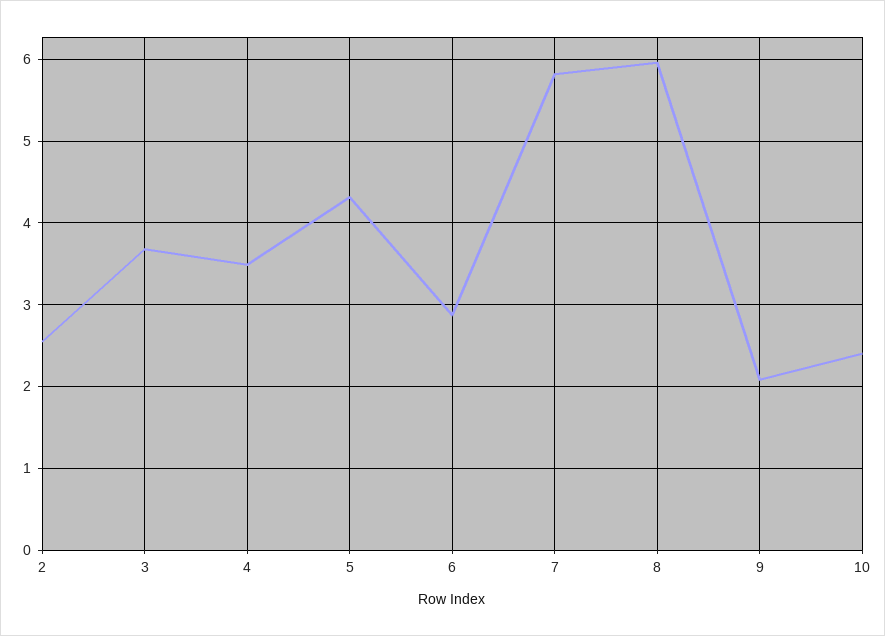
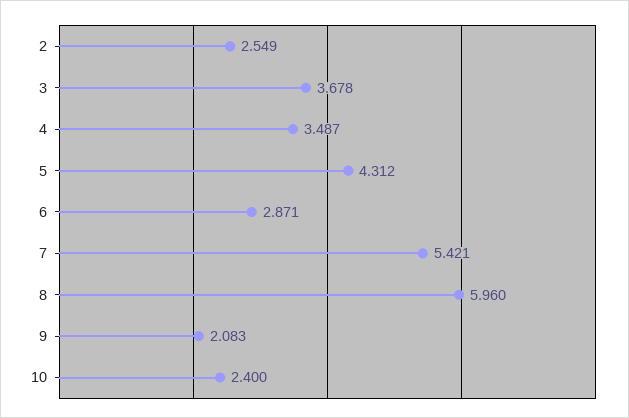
  {
    "2": 2.549,
    "3": 3.678,
    "4": 3.487,
    "5": 4.312,
    "6": 2.871,
-   "7": 5.8,
+   "7": 5.421,
    "8": 5.96,
    "9": 2.083,
    "10": 2.4
  }

